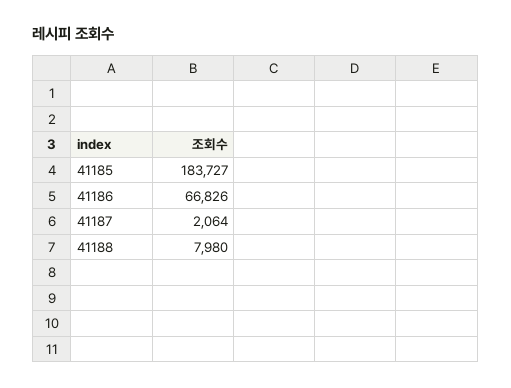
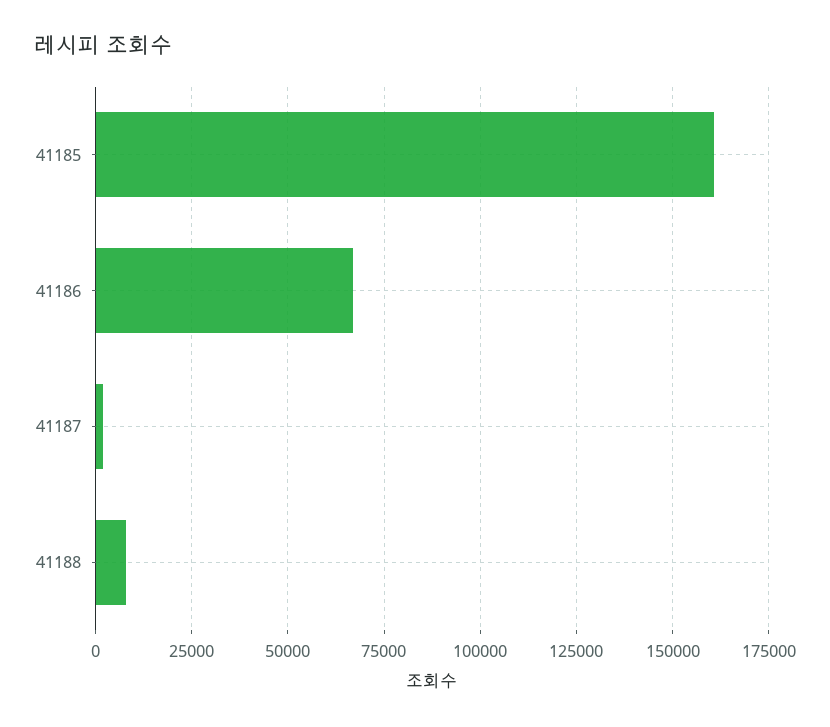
  {
-   "41185": 183727,
+   "41185": 160000,
    "41186": 66826,
    "41187": 2064,
    "41188": 7980
  }

